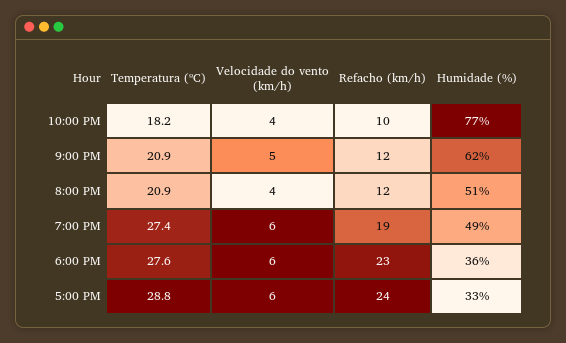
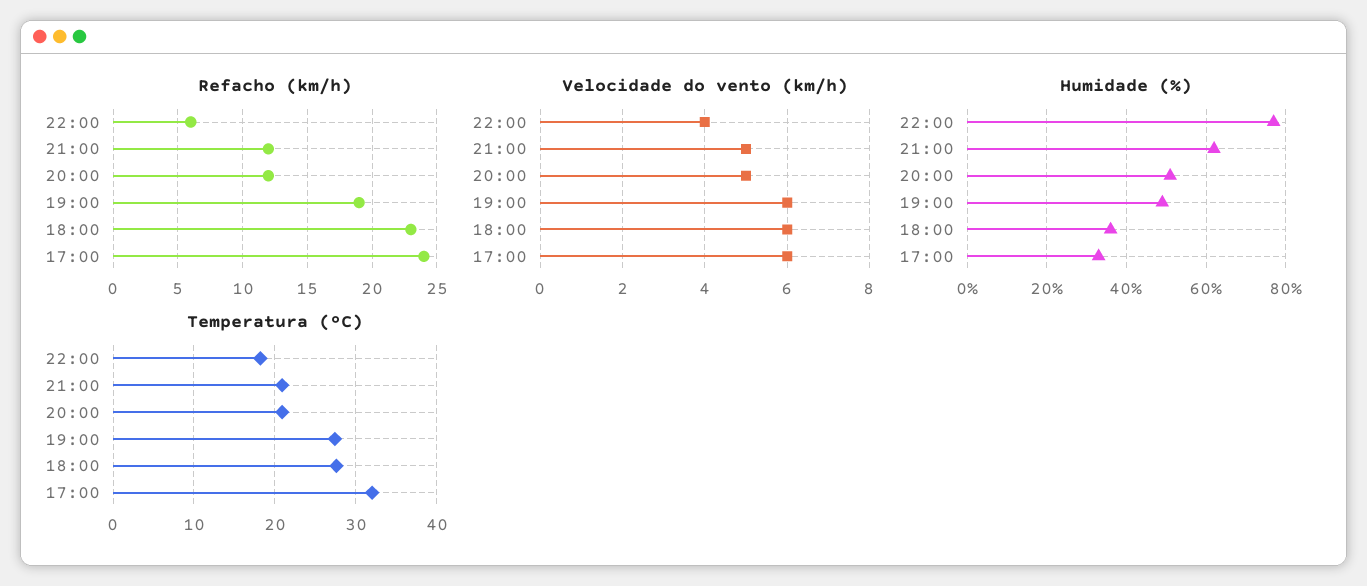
  {
    "Temperatura (ºC)": {
      "10:00 PM": 18.2,
      "9:00 PM": 20.9,
      "8:00 PM": 20.9,
      "7:00 PM": 27.4,
      "6:00 PM": 27.6,
-     "5:00 PM": 28.8
+     "5:00 PM": 32
    },
    "Velocidade do vento (km/h)": {
      "10:00 PM": 4,
      "9:00 PM": 5,
-     "8:00 PM": 4,
+     "8:00 PM": 5,
      "7:00 PM": 6,
      "6:00 PM": 6,
      "5:00 PM": 6
    },
    "Refacho (km/h)": {
-     "10:00 PM": 10,
+     "10:00 PM": 6,
      "9:00 PM": 12,
      "8:00 PM": 12,
      "7:00 PM": 19,
      "6:00 PM": 23,
      "5:00 PM": 24
    },
    "Humidade (%)": {
      "10:00 PM": 77,
      "9:00 PM": 62,
      "8:00 PM": 51,
      "7:00 PM": 49,
      "6:00 PM": 36,
      "5:00 PM": 33
    }
  }

